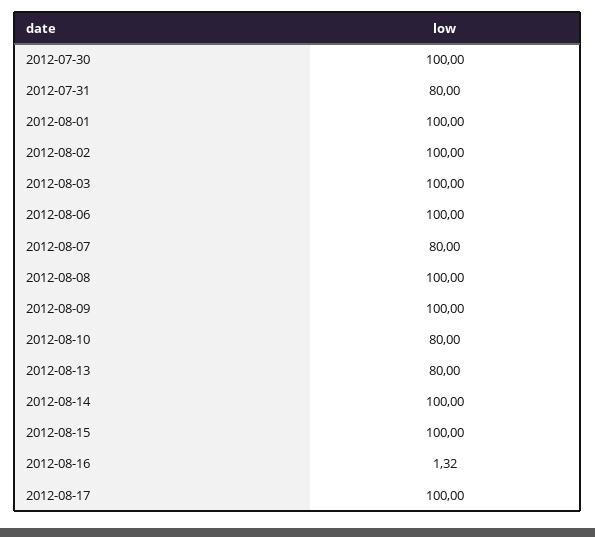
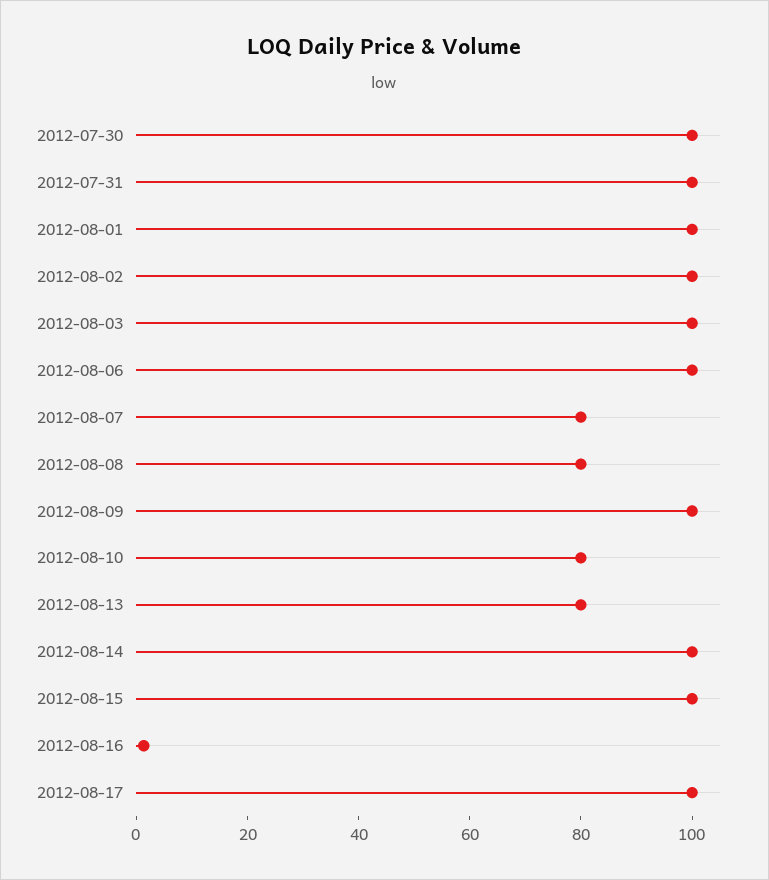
  {
    "2012-07-30": 100,
-   "2012-07-31": 80,
+   "2012-07-31": 100,
    "2012-08-01": 100,
    "2012-08-02": 100,
    "2012-08-03": 100,
    "2012-08-06": 100,
    "2012-08-07": 80,
-   "2012-08-08": 100,
+   "2012-08-08": 80,
    "2012-08-09": 100,
    "2012-08-10": 80,
    "2012-08-13": 80,
    "2012-08-14": 100,
    "2012-08-15": 100,
    "2012-08-16": 1.32,
    "2012-08-17": 100
  }

